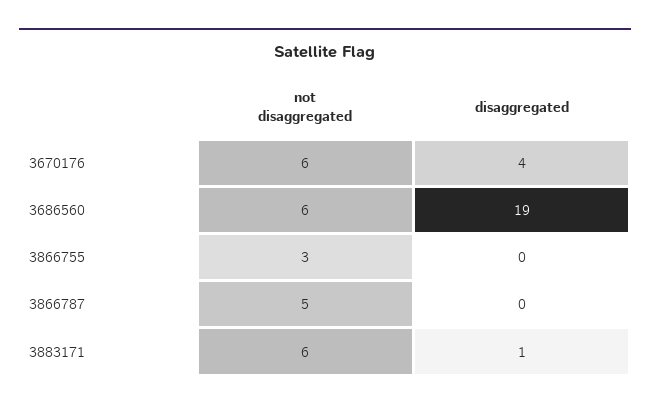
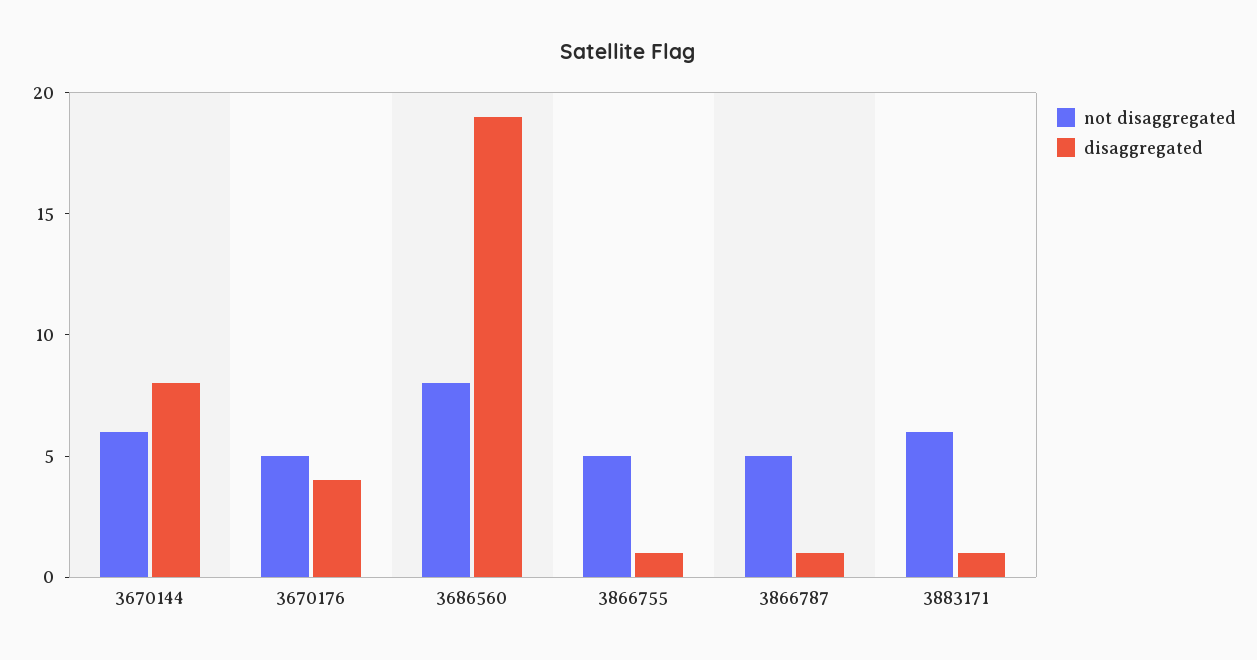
  {
    "not disaggregated": {
-     "3670176": 6,
+     "3670176": 5,
-     "3686560": 6,
+     "3686560": 8,
-     "3866755": 3,
+     "3866755": 5,
      "3866787": 5,
-     "3883171": 6
+     "3883171": 6,
+     "3670144": 6
    },
    "disaggregated": {
      "3670176": 4,
      "3686560": 19,
-     "3866755": 0,
+     "3866755": 1,
-     "3866787": 0,
+     "3866787": 1,
-     "3883171": 1
+     "3883171": 1,
+     "3670144": 8
    }
  }

